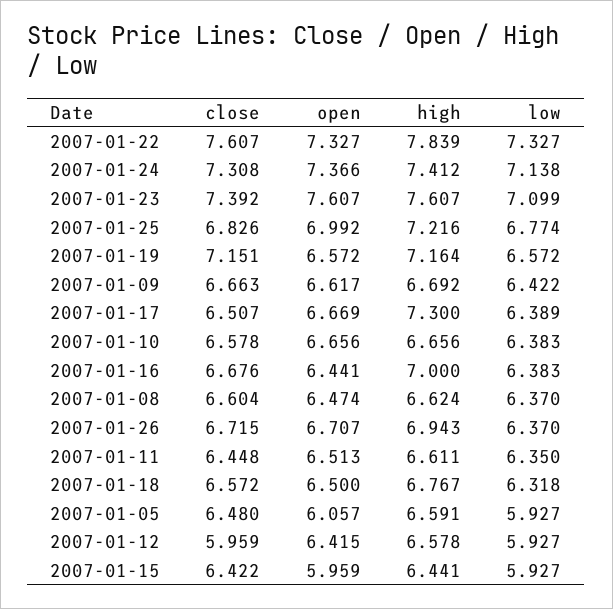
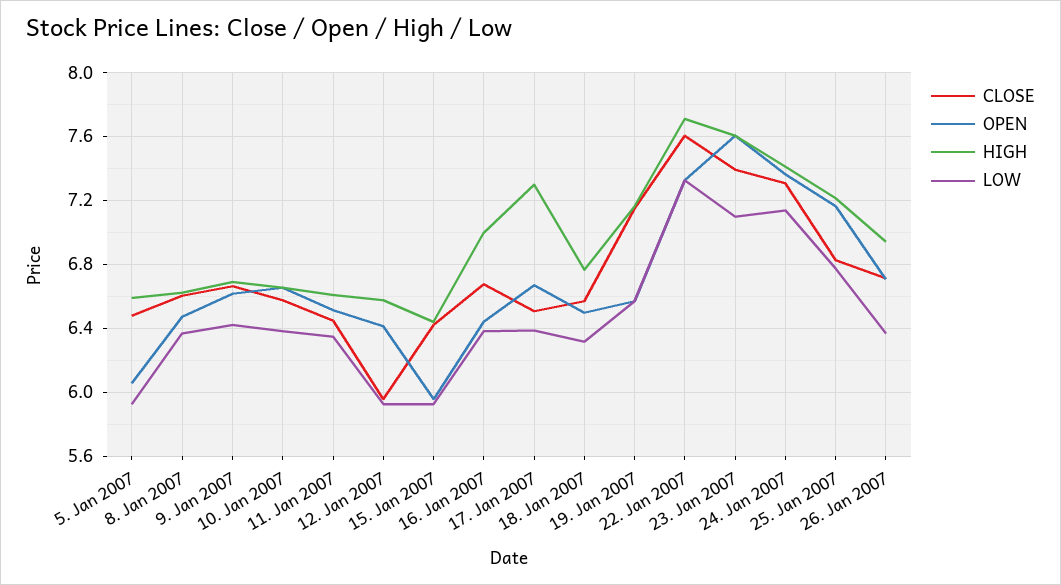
  {
    "close": {
      "2007-01-22": 7.607,
      "2007-01-24": 7.308,
      "2007-01-23": 7.392,
      "2007-01-25": 6.826,
      "2007-01-19": 7.151,
      "2007-01-09": 6.663,
      "2007-01-17": 6.507,
      "2007-01-10": 6.578,
      "2007-01-16": 6.676,
      "2007-01-08": 6.604,
      "2007-01-26": 6.715,
      "2007-01-11": 6.448,
      "2007-01-18": 6.572,
      "2007-01-05": 6.48,
      "2007-01-12": 5.959,
      "2007-01-15": 6.422
    },
    "open": {
      "2007-01-22": 7.327,
      "2007-01-24": 7.366,
      "2007-01-23": 7.607,
-     "2007-01-25": 6.992,
+     "2007-01-25": 7.15,
      "2007-01-19": 6.572,
      "2007-01-09": 6.617,
      "2007-01-17": 6.669,
      "2007-01-10": 6.656,
      "2007-01-16": 6.441,
      "2007-01-08": 6.474,
      "2007-01-26": 6.707,
      "2007-01-11": 6.513,
      "2007-01-18": 6.5,
      "2007-01-05": 6.057,
      "2007-01-12": 6.415,
      "2007-01-15": 5.959
    },
    "high": {
-     "2007-01-22": 7.839,
+     "2007-01-22": 7.7,
      "2007-01-24": 7.412,
      "2007-01-23": 7.607,
      "2007-01-25": 7.216,
      "2007-01-19": 7.164,
      "2007-01-09": 6.692,
      "2007-01-17": 7.3,
      "2007-01-10": 6.656,
      "2007-01-16": 7,
      "2007-01-08": 6.624,
      "2007-01-26": 6.943,
      "2007-01-11": 6.611,
      "2007-01-18": 6.767,
      "2007-01-05": 6.591,
      "2007-01-12": 6.578,
      "2007-01-15": 6.441
    },
    "low": {
      "2007-01-22": 7.327,
      "2007-01-24": 7.138,
      "2007-01-23": 7.099,
      "2007-01-25": 6.774,
      "2007-01-19": 6.572,
      "2007-01-09": 6.422,
      "2007-01-17": 6.389,
      "2007-01-10": 6.383,
      "2007-01-16": 6.383,
      "2007-01-08": 6.37,
      "2007-01-26": 6.37,
      "2007-01-11": 6.35,
      "2007-01-18": 6.318,
      "2007-01-05": 5.927,
      "2007-01-12": 5.927,
      "2007-01-15": 5.927
    }
  }

